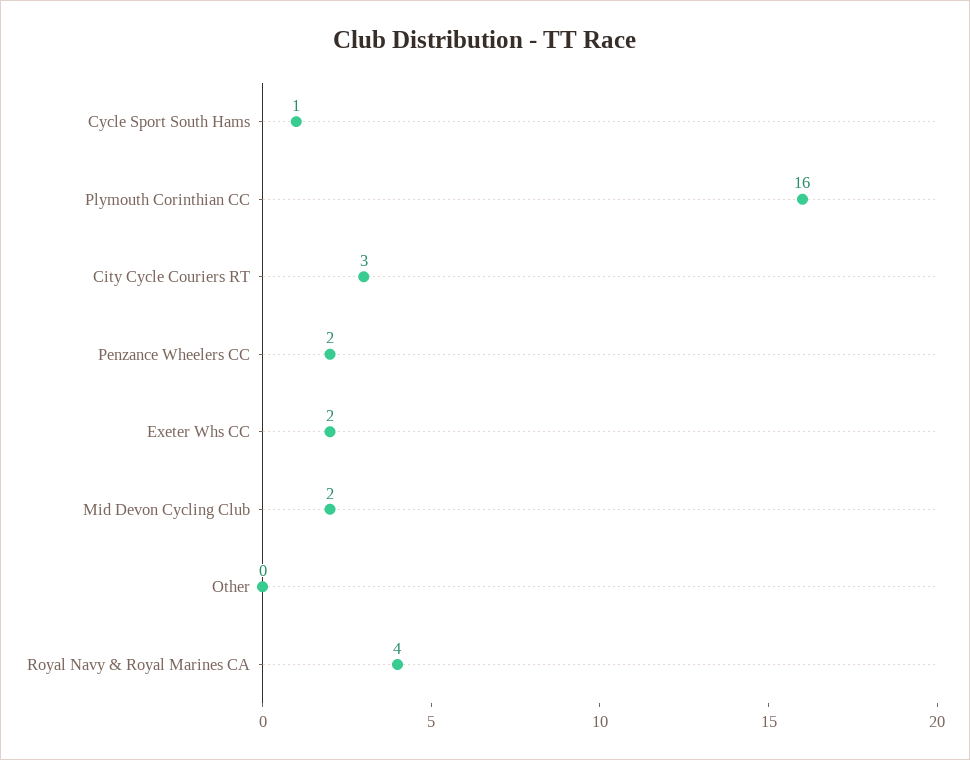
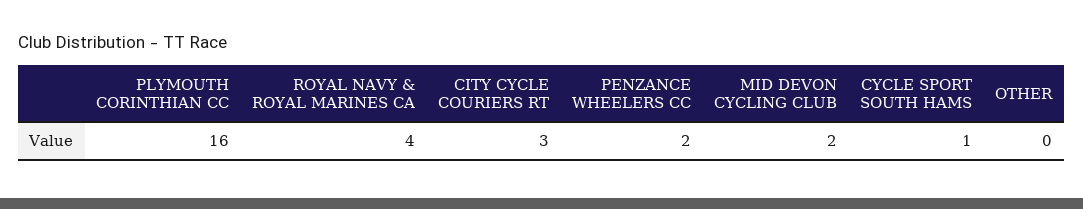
  {
    "Cycle Sport South Hams": 1,
    "Plymouth Corinthian CC": 16,
    "City Cycle Couriers RT": 3,
    "Penzance Wheelers CC": 2,
-   "Exeter Whs CC": 2,
    "Mid Devon Cycling Club": 2,
    "Other": 0,
    "Royal Navy & Royal Marines CA": 4
  }

